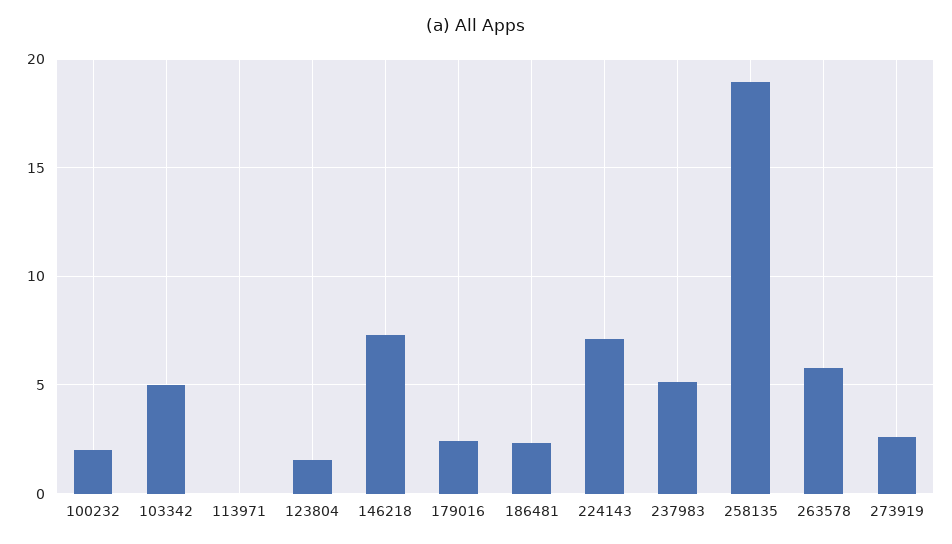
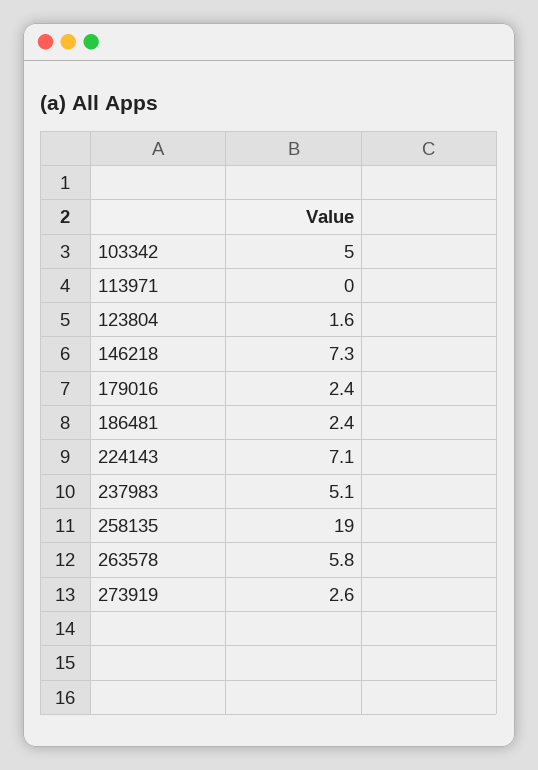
  {
-   "100232": 2,
    "103342": 5,
    "113971": 0,
    "123804": 1.6,
    "146218": 7.3,
    "179016": 2.4,
    "186481": 2.4,
    "224143": 7.1,
    "237983": 5.1,
    "258135": 19,
    "263578": 5.8,
    "273919": 2.6
  }

